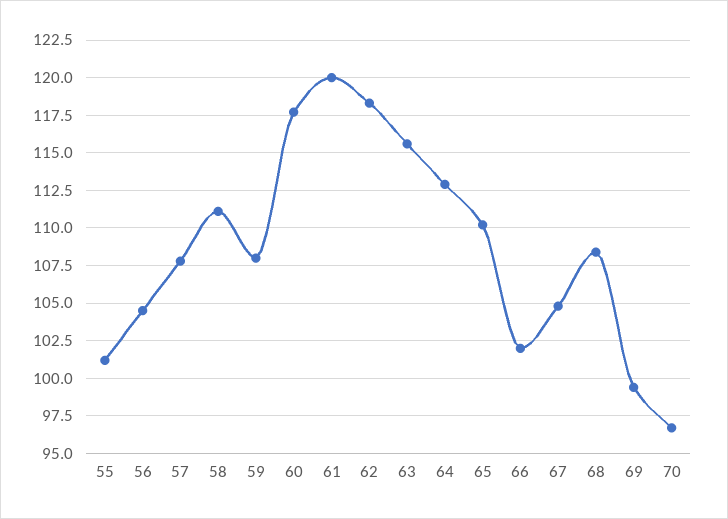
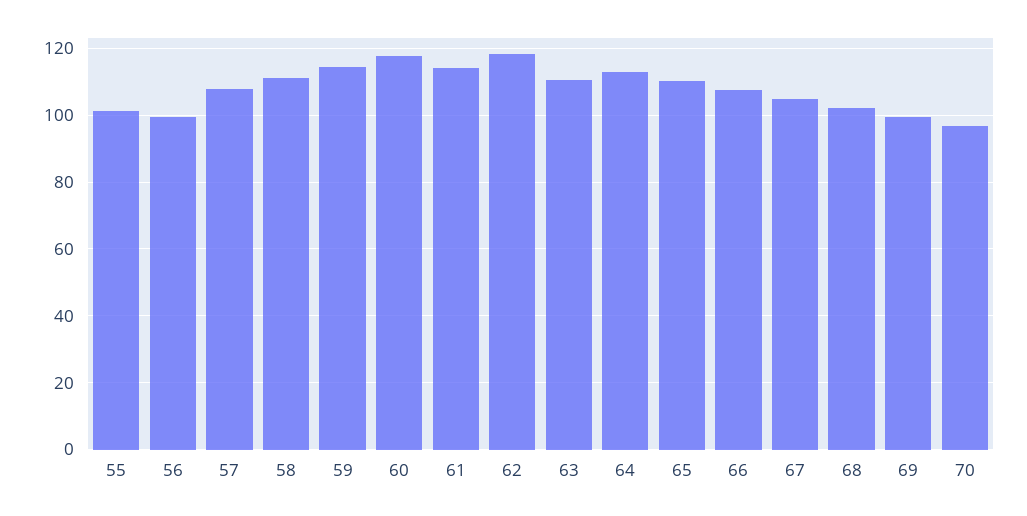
  {
    "55": 101,
-   "56": 104.5,
+   "56": 100,
    "57": 108,
    "58": 111,
-   "59": 108,
+   "59": 114,
    "60": 117.5,
-   "61": 120,
+   "61": 114,
    "62": 118.5,
-   "63": 115.5,
+   "63": 110,
    "64": 113,
    "65": 110,
-   "66": 102,
+   "66": 108,
    "67": 105,
-   "68": 108.5,
+   "68": 102,
    "69": 99.5,
    "70": 96.5
  }

